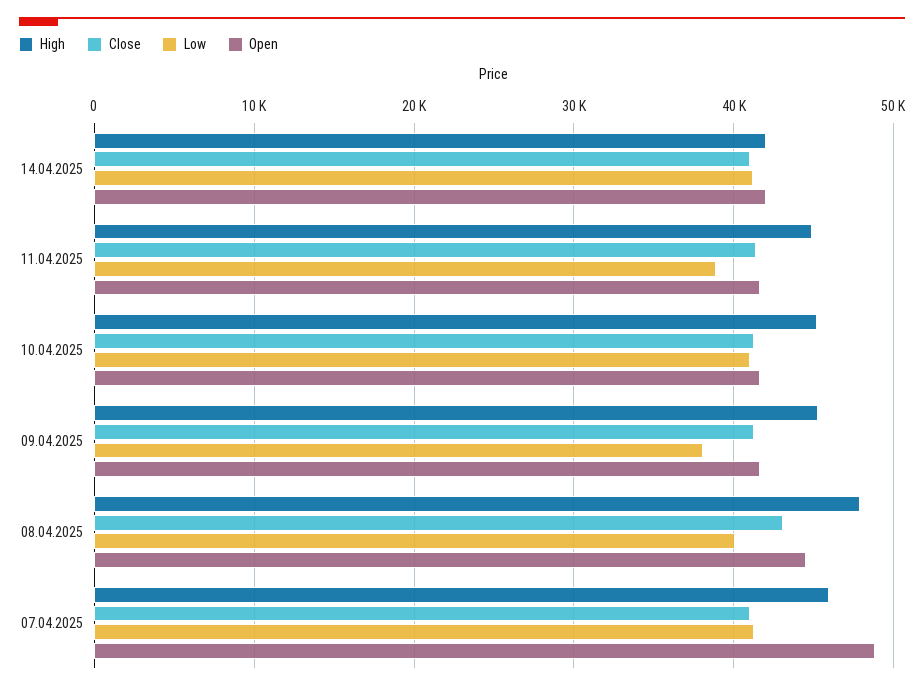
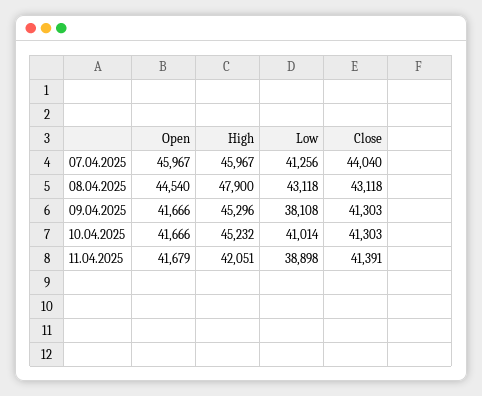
  {
    "High": {
-     "14.04.2025": 42000,
-     "11.04.2025": 45000,
+     "11.04.2025": 42051,
      "10.04.2025": 45232,
      "09.04.2025": 45296,
      "08.04.2025": 47900,
      "07.04.2025": 45967
    },
    "Close": {
-     "14.04.2025": 41000,
      "11.04.2025": 41391,
      "10.04.2025": 41303,
      "09.04.2025": 41303,
      "08.04.2025": 43118,
-     "07.04.2025": 41000
+     "07.04.2025": 44040
    },
    "Low": {
-     "14.04.2025": 41000,
      "11.04.2025": 38898,
      "10.04.2025": 41014,
      "09.04.2025": 38108,
-     "08.04.2025": 40000,
+     "08.04.2025": 43118,
      "07.04.2025": 41256
    },
    "Open": {
-     "14.04.2025": 42000,
      "11.04.2025": 41679,
      "10.04.2025": 41666,
      "09.04.2025": 41666,
      "08.04.2025": 44540,
-     "07.04.2025": 49000
+     "07.04.2025": 45967
    }
  }

